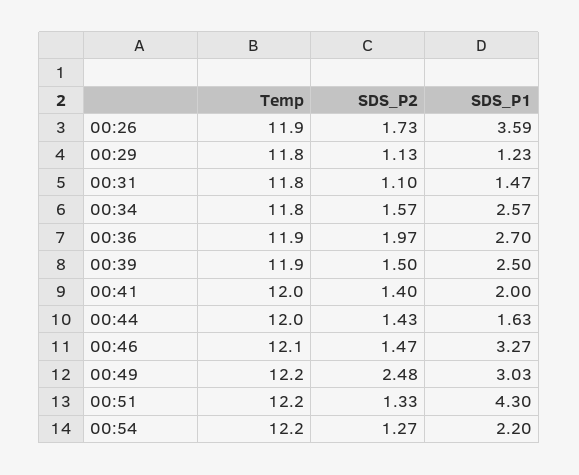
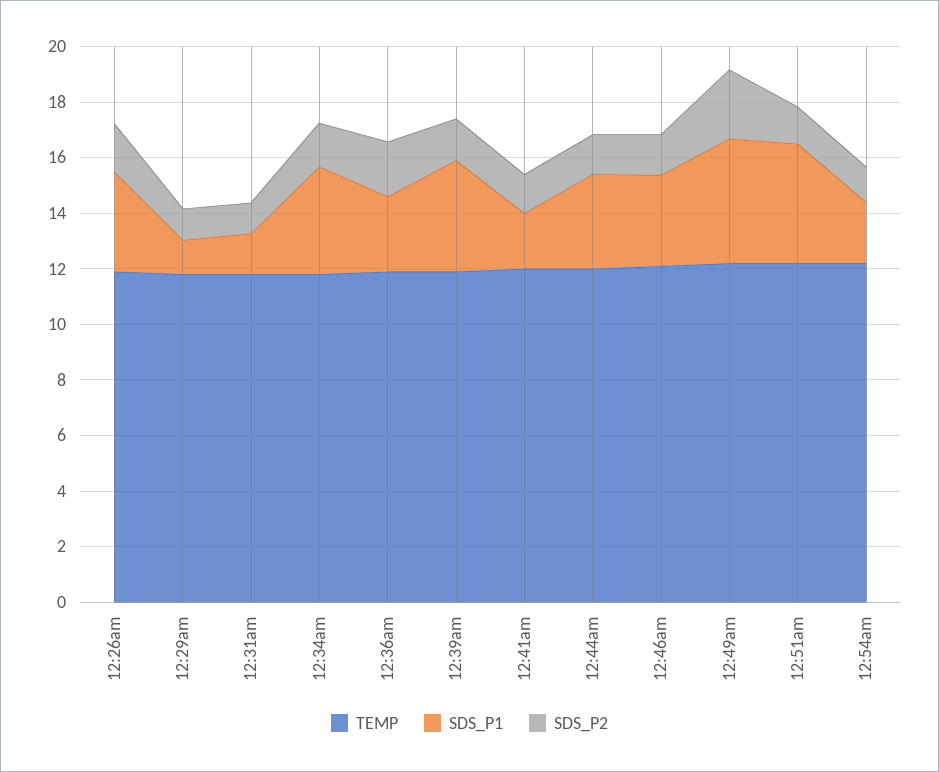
  {
    "Temp": {
      "00:26": 11.9,
      "00:29": 11.8,
      "00:31": 11.8,
      "00:34": 11.8,
      "00:36": 11.9,
      "00:39": 11.9,
      "00:41": 12,
      "00:44": 12,
      "00:46": 12.1,
      "00:49": 12.2,
      "00:51": 12.2,
      "00:54": 12.2
    },
    "SDS_P2": {
      "00:26": 1.73,
      "00:29": 1.13,
      "00:31": 1.1,
      "00:34": 1.57,
      "00:36": 1.97,
      "00:39": 1.5,
      "00:41": 1.4,
      "00:44": 1.43,
      "00:46": 1.47,
      "00:49": 2.48,
      "00:51": 1.33,
      "00:54": 1.27
    },
    "SDS_P1": {
      "00:26": 3.59,
      "00:29": 1.23,
      "00:31": 1.47,
-     "00:34": 2.57,
+     "00:34": 4,
      "00:36": 2.7,
-     "00:39": 2.5,
+     "00:39": 4,
      "00:41": 2,
-     "00:44": 1.63,
+     "00:44": 3.5,
      "00:46": 3.27,
-     "00:49": 3.03,
+     "00:49": 4.5,
      "00:51": 4.3,
      "00:54": 2.2
    }
  }

